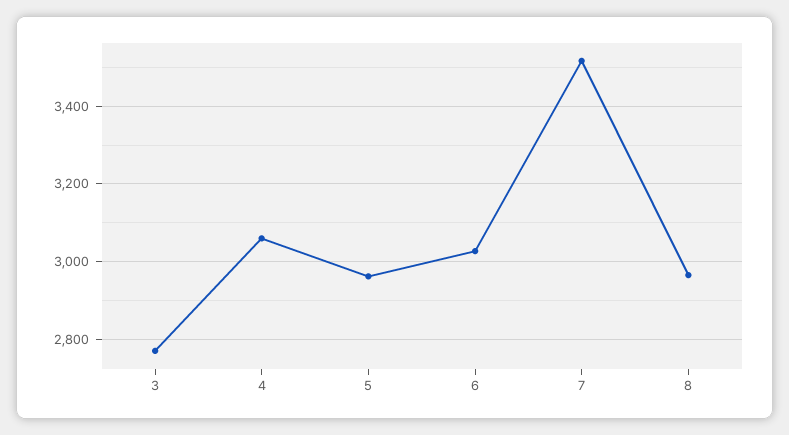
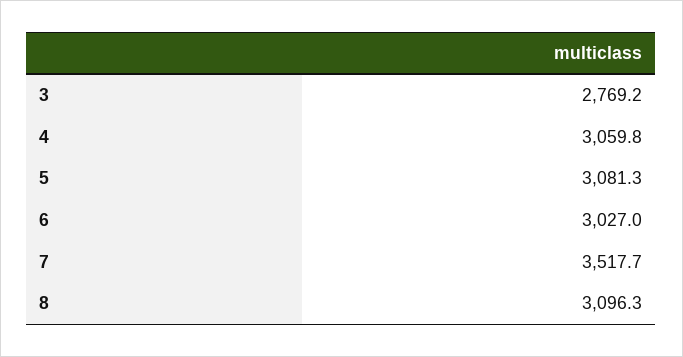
  {
    "3": 2769.2,
    "4": 3059.8,
-   "5": 2960,
+   "5": 3081.3,
    "6": 3027,
    "7": 3517.7,
-   "8": 2960
+   "8": 3096.3
  }

